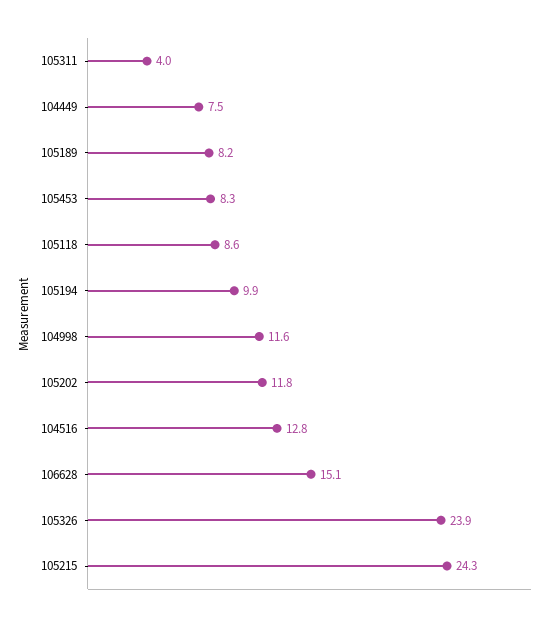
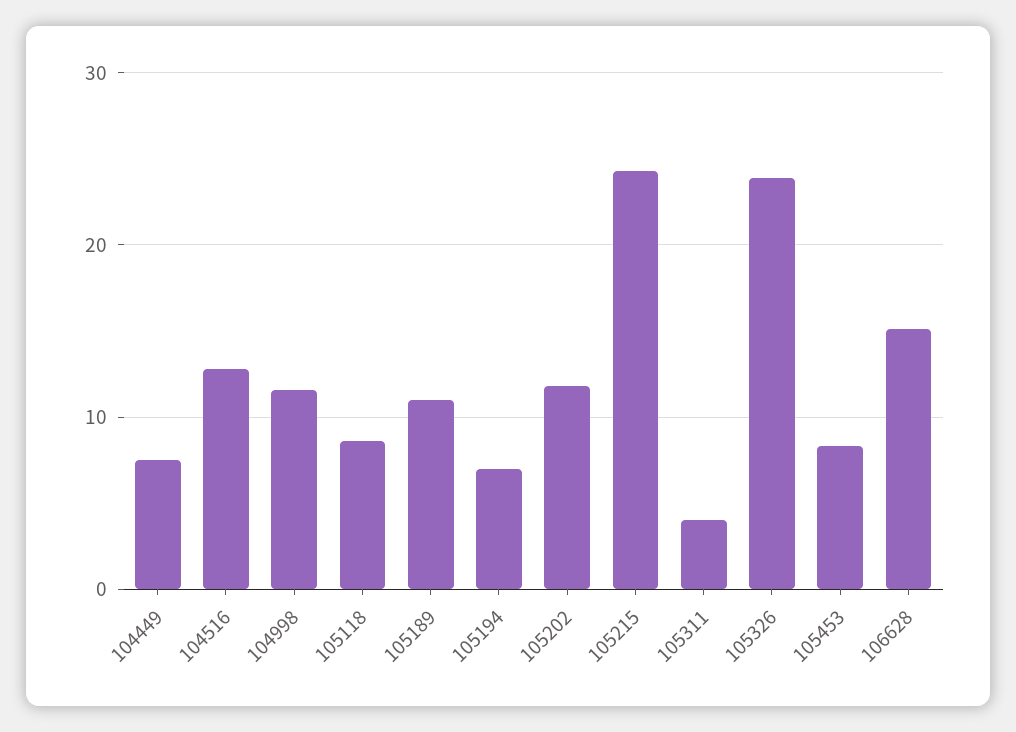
  {
    "105311": 4,
    "104449": 7.5,
-   "105189": 8.2,
+   "105189": 11,
    "105453": 8.3,
    "105118": 8.6,
-   "105194": 9.9,
+   "105194": 7,
    "104998": 11.6,
    "105202": 11.8,
    "104516": 12.8,
    "106628": 15.1,
    "105326": 23.9,
    "105215": 24.3
  }

